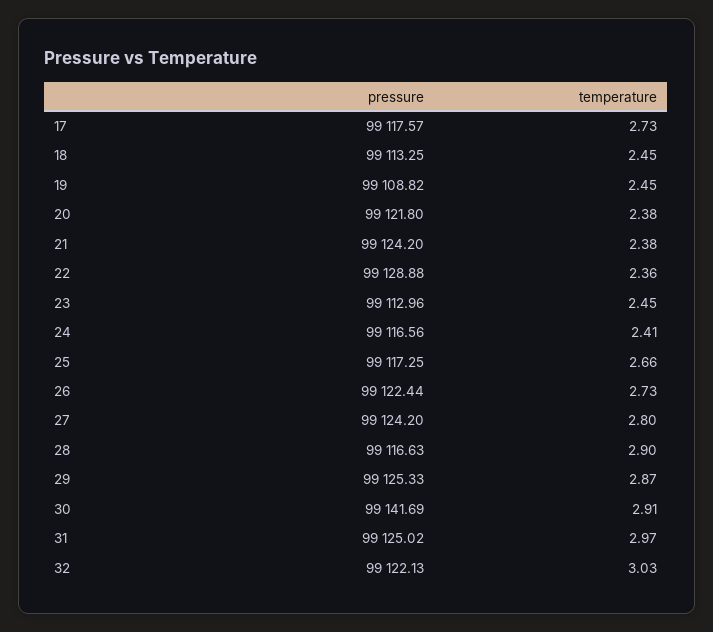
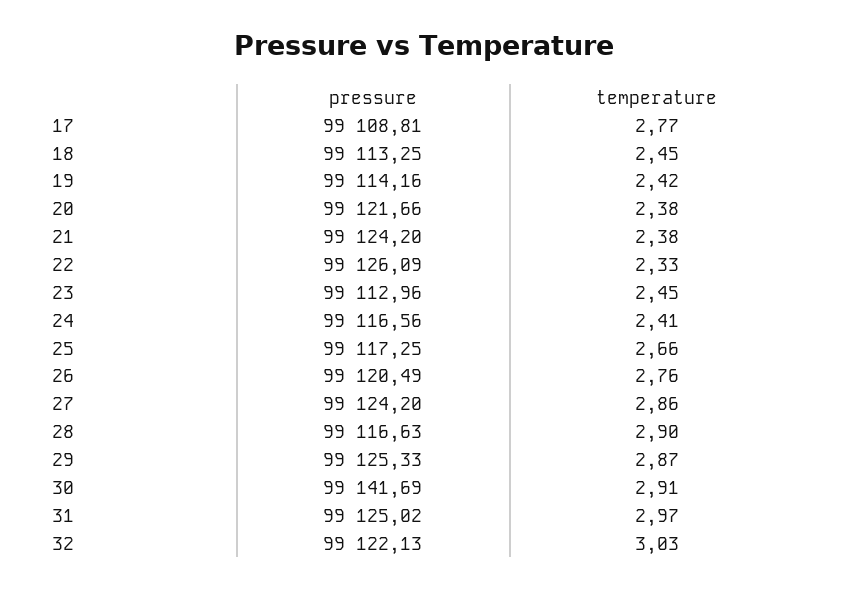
  {
    "pressure": {
-     "17": 99117.57,
+     "17": 99108.81,
      "18": 99113.25,
-     "19": 99108.82,
+     "19": 99114.16,
-     "20": 99121.8,
+     "20": 99121.66,
      "21": 99124.2,
-     "22": 99128.88,
+     "22": 99126.09,
      "23": 99112.96,
      "24": 99116.56,
      "25": 99117.25,
-     "26": 99122.44,
+     "26": 99120.49,
      "27": 99124.2,
      "28": 99116.63,
      "29": 99125.33,
      "30": 99141.69,
      "31": 99125.02,
      "32": 99122.13
    },
    "temperature": {
-     "17": 2.73,
+     "17": 2.77,
      "18": 2.45,
-     "19": 2.45,
+     "19": 2.42,
      "20": 2.38,
      "21": 2.38,
-     "22": 2.36,
+     "22": 2.33,
      "23": 2.45,
      "24": 2.41,
      "25": 2.66,
-     "26": 2.73,
+     "26": 2.76,
-     "27": 2.8,
+     "27": 2.86,
      "28": 2.9,
      "29": 2.87,
      "30": 2.91,
      "31": 2.97,
      "32": 3.03
    }
  }

